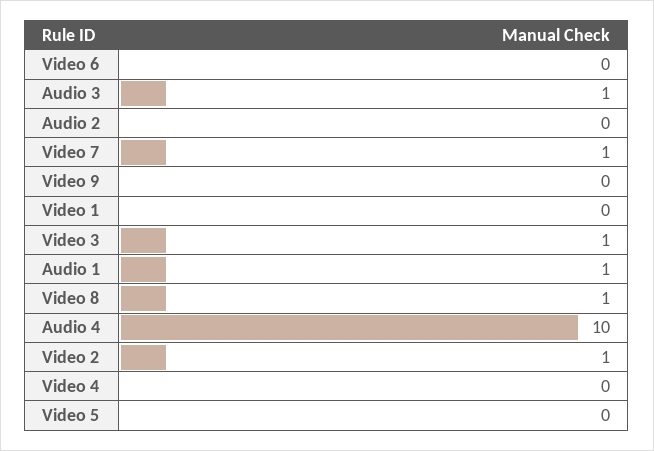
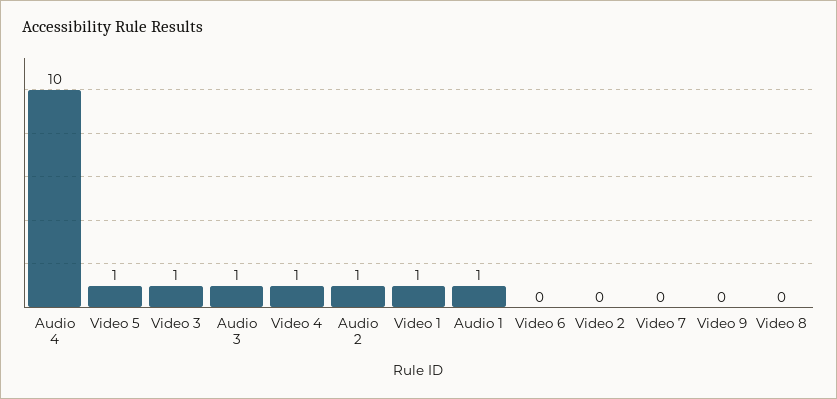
  {
    "Video 6": 0,
    "Audio 3": 1,
-   "Audio 2": 0,
+   "Audio 2": 1,
-   "Video 7": 1,
+   "Video 7": 0,
    "Video 9": 0,
-   "Video 1": 0,
+   "Video 1": 1,
    "Video 3": 1,
    "Audio 1": 1,
-   "Video 8": 1,
+   "Video 8": 0,
    "Audio 4": 10,
-   "Video 2": 1,
+   "Video 2": 0,
-   "Video 4": 0,
+   "Video 4": 1,
-   "Video 5": 0
+   "Video 5": 1
  }

